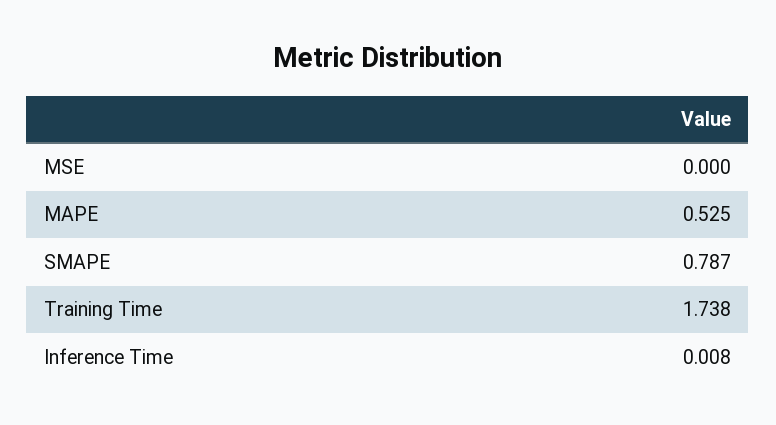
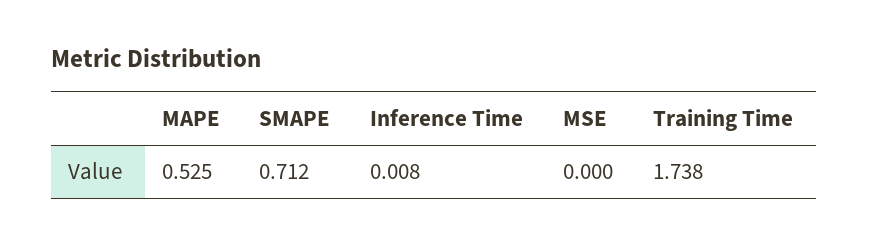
  {
    "MSE": 0,
    "MAPE": 0.525,
-   "SMAPE": 0.787,
+   "SMAPE": 0.712,
    "Training Time": 1.738,
    "Inference Time": 0.008
  }

